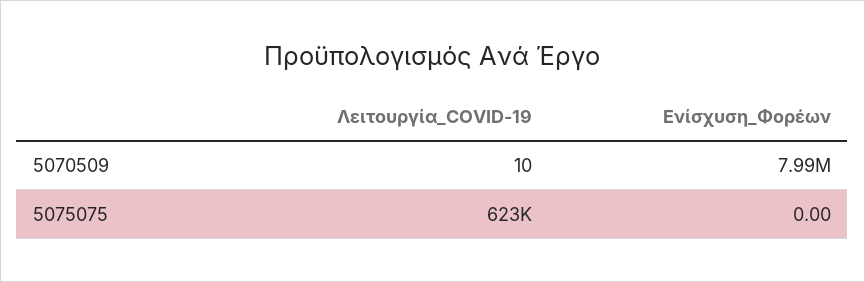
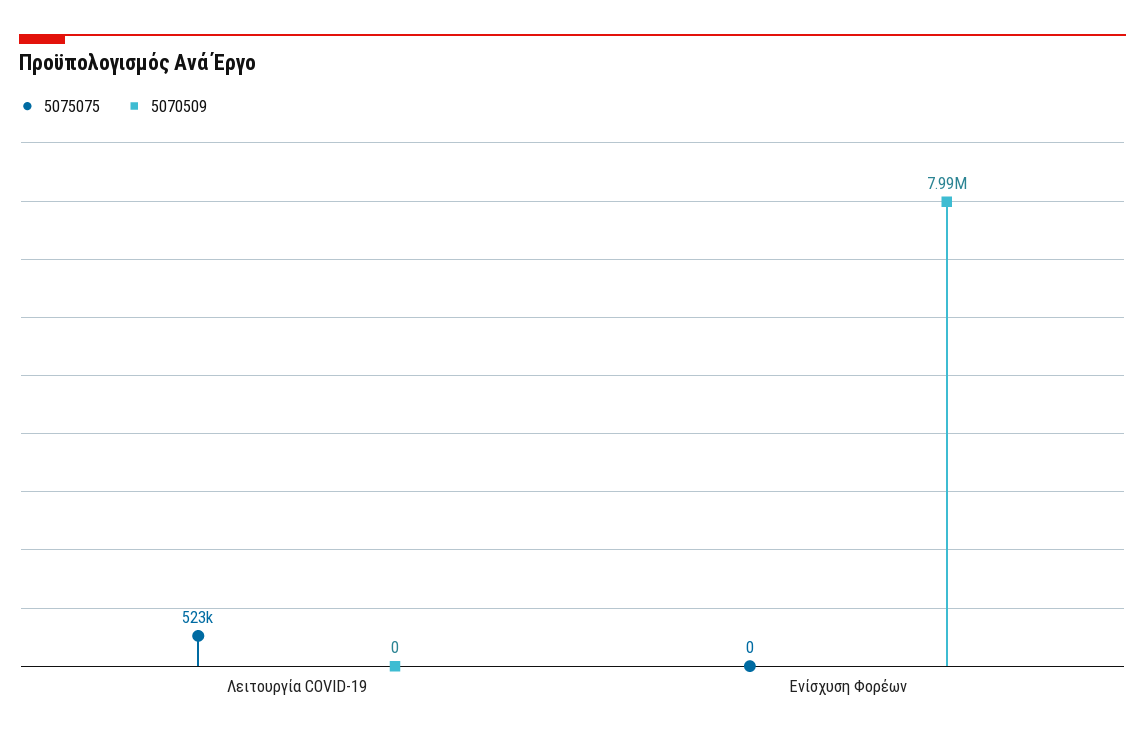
  {
    "5070509": {
-     "Λειτουργία_COVID-19": 10,
+     "Λειτουργία_COVID-19": 0,
      "Ενίσχυση_Φορέων": 7990000
    },
    "5075075": {
-     "Λειτουργία_COVID-19": 623000,
+     "Λειτουργία_COVID-19": 523000,
      "Ενίσχυση_Φορέων": 0
    }
  }

